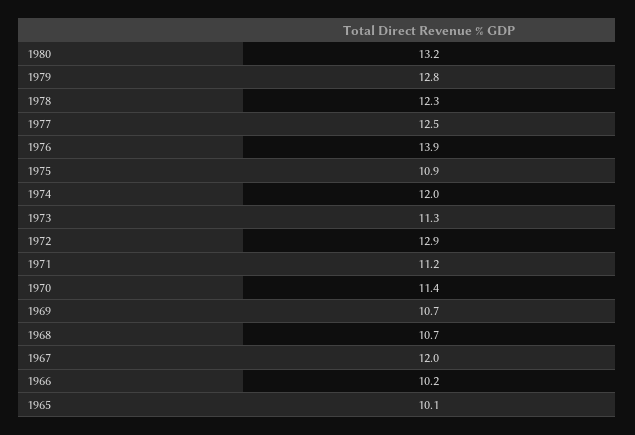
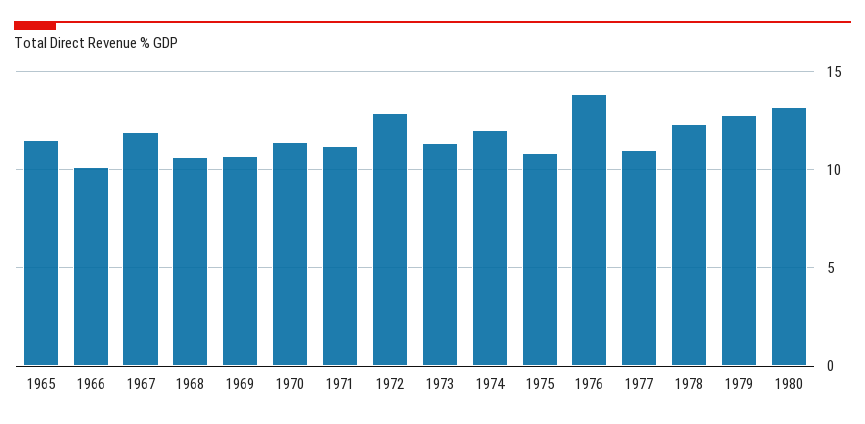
  {
    "1980": 13.2,
    "1979": 12.8,
    "1978": 12.3,
-   "1977": 12.5,
+   "1977": 11,
    "1976": 13.9,
    "1975": 10.9,
    "1974": 12,
    "1973": 11.3,
    "1972": 12.9,
    "1971": 11.2,
    "1970": 11.4,
    "1969": 10.7,
    "1968": 10.7,
    "1967": 12,
    "1966": 10.2,
-   "1965": 10.1
+   "1965": 11.5
  }

